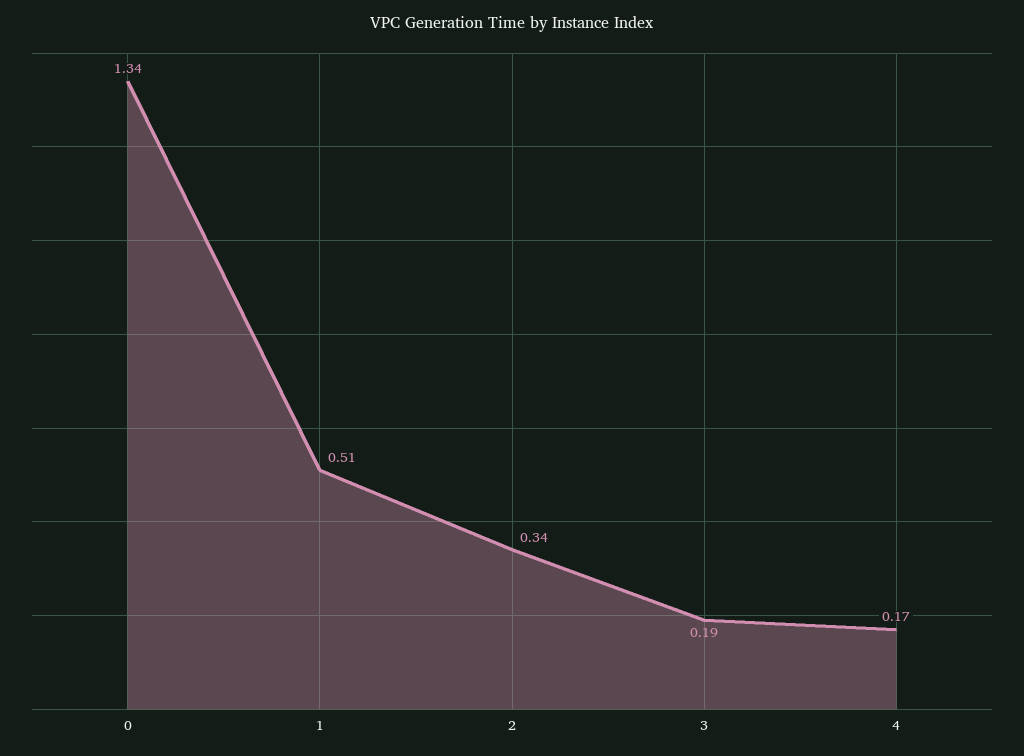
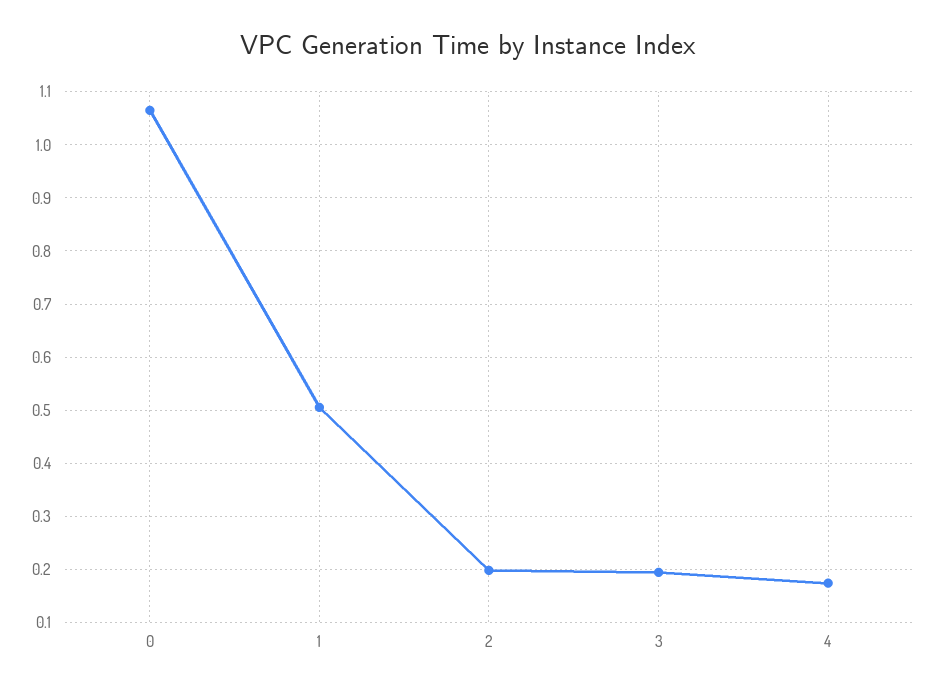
  {
-   "0": 1.34,
+   "0": 1.06,
    "1": 0.51,
-   "2": 0.34,
+   "2": 0.2,
    "3": 0.19,
    "4": 0.17
  }

